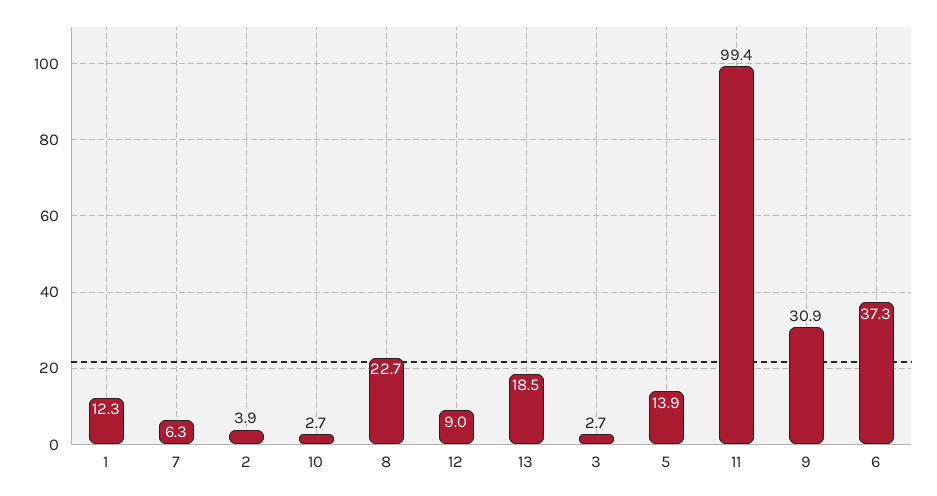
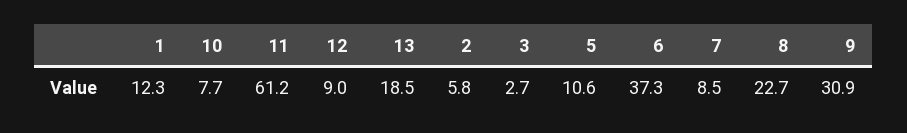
  {
    "1": 12.3,
-   "7": 6.3,
+   "7": 8.5,
-   "2": 3.9,
+   "2": 5.8,
-   "10": 2.7,
+   "10": 7.7,
    "8": 22.7,
    "12": 9,
    "13": 18.5,
    "3": 2.7,
-   "5": 13.9,
+   "5": 10.6,
-   "11": 99.4,
+   "11": 61.2,
    "9": 30.9,
    "6": 37.3
  }

